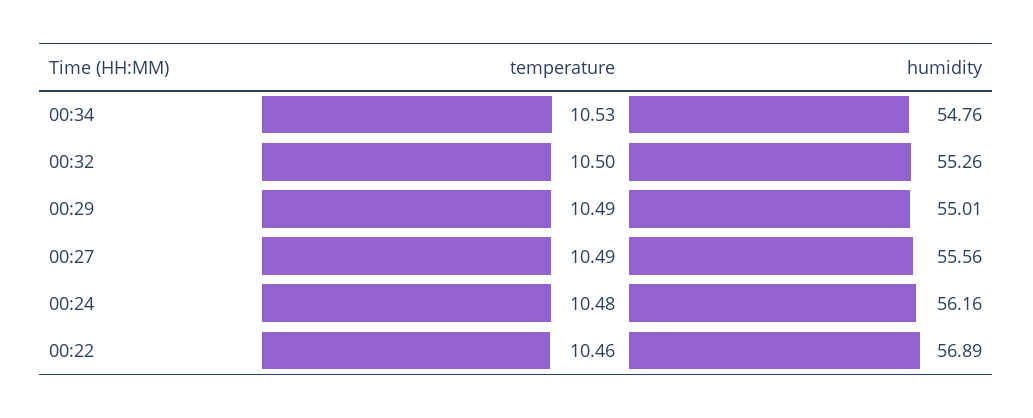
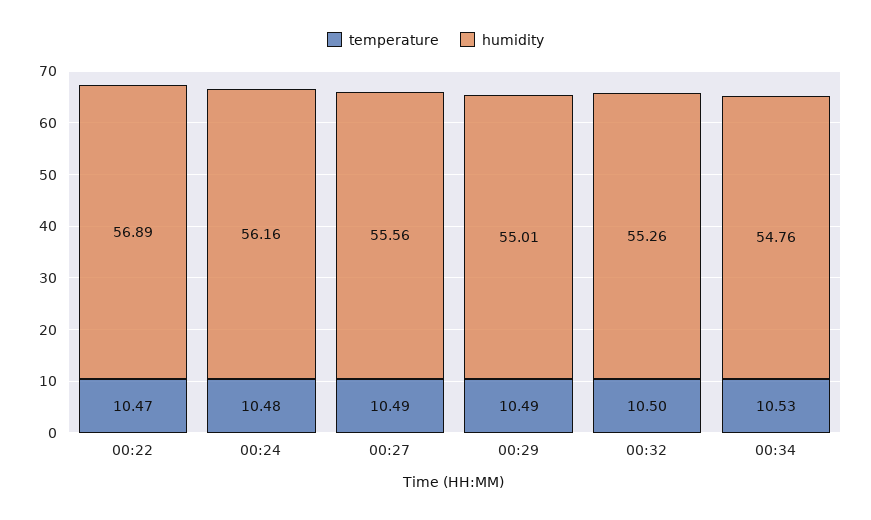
  {
    "temperature": {
      "00:34": 10.53,
      "00:32": 10.5,
      "00:29": 10.49,
      "00:27": 10.49,
      "00:24": 10.48,
-     "00:22": 10.46
+     "00:22": 10.47
    },
    "humidity": {
      "00:34": 54.76,
      "00:32": 55.26,
      "00:29": 55.01,
      "00:27": 55.56,
      "00:24": 56.16,
      "00:22": 56.89
    }
  }

